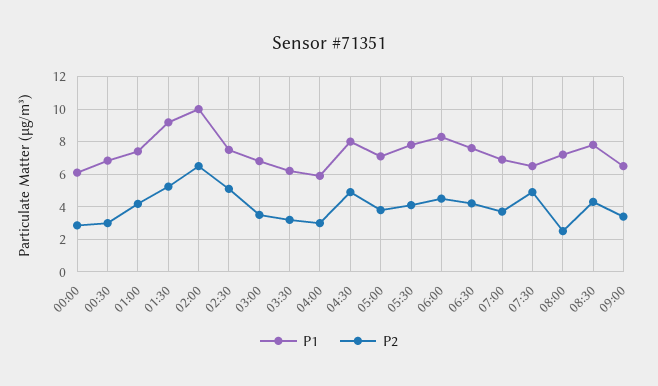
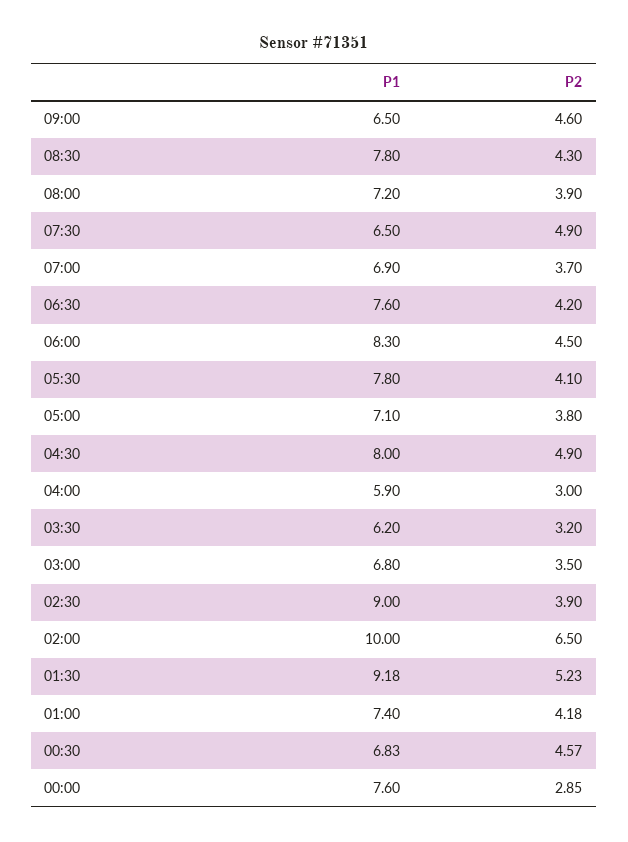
  {
    "P1": {
-     "00:00": 6,
+     "00:00": 7.6,
      "00:30": 6.83,
      "01:00": 7.4,
      "01:30": 9.18,
      "02:00": 10,
-     "02:30": 7.5,
+     "02:30": 9,
      "03:00": 6.8,
      "03:30": 6.2,
      "04:00": 5.9,
      "04:30": 8,
      "05:00": 7.1,
      "05:30": 7.8,
      "06:00": 8.3,
      "06:30": 7.6,
      "07:00": 6.9,
      "07:30": 6.5,
      "08:00": 7.2,
      "08:30": 7.8,
      "09:00": 6.5
    },
    "P2": {
      "00:00": 2.85,
-     "00:30": 3,
+     "00:30": 4.57,
      "01:00": 4.18,
      "01:30": 5.23,
      "02:00": 6.5,
-     "02:30": 5,
+     "02:30": 3.9,
      "03:00": 3.5,
      "03:30": 3.2,
      "04:00": 3,
      "04:30": 4.9,
      "05:00": 3.8,
      "05:30": 4.1,
      "06:00": 4.5,
      "06:30": 4.2,
      "07:00": 3.7,
      "07:30": 4.9,
-     "08:00": 2.5,
+     "08:00": 3.9,
      "08:30": 4.3,
-     "09:00": 3.5
+     "09:00": 4.6
    }
  }

